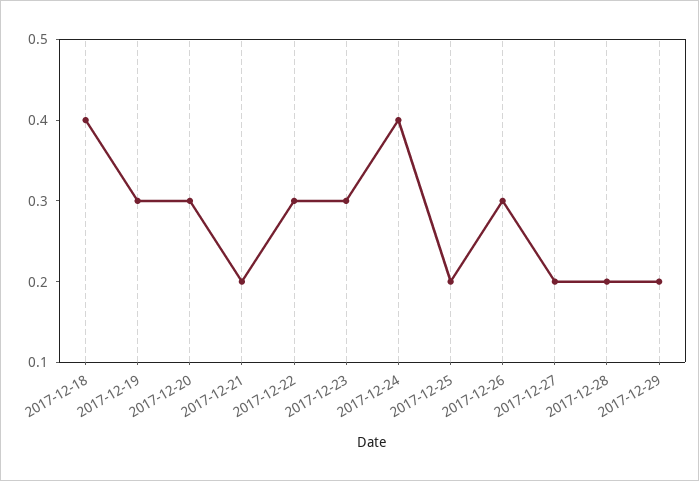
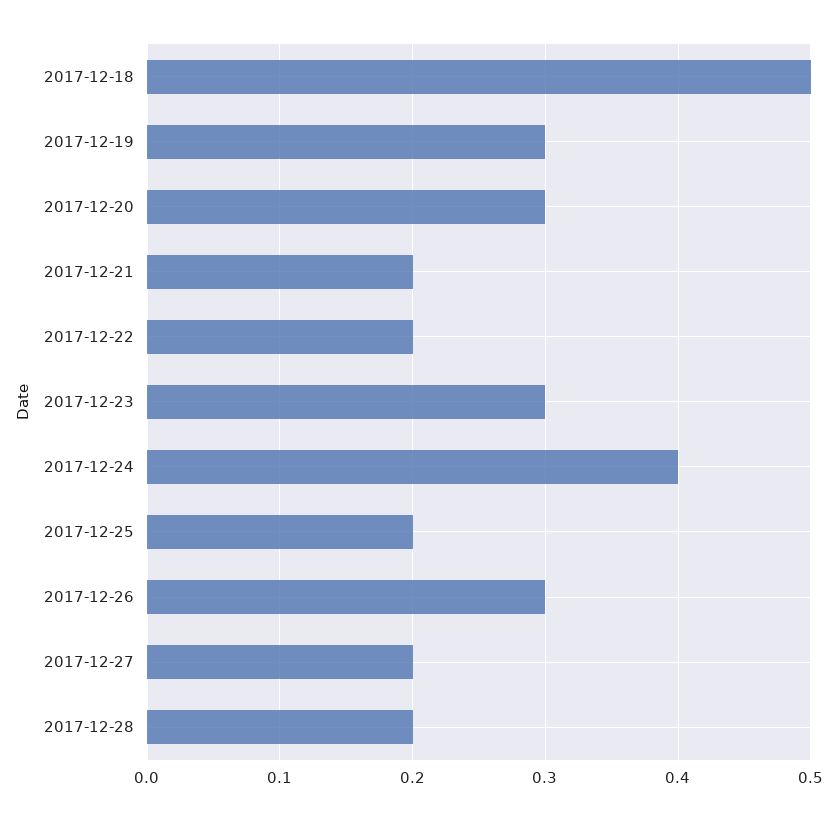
  {
-   "2017-12-18": 0.4,
+   "2017-12-18": 0.5,
    "2017-12-19": 0.3,
    "2017-12-20": 0.3,
    "2017-12-21": 0.2,
-   "2017-12-22": 0.3,
+   "2017-12-22": 0.2,
    "2017-12-23": 0.3,
    "2017-12-24": 0.4,
    "2017-12-25": 0.2,
    "2017-12-26": 0.3,
    "2017-12-27": 0.2,
-   "2017-12-28": 0.2,
+   "2017-12-28": 0.2
-   "2017-12-29": 0.2
  }

